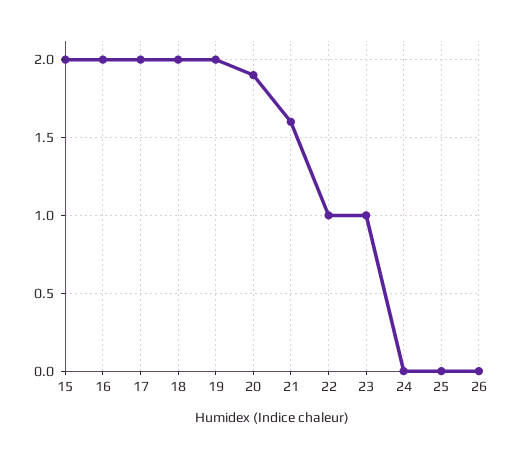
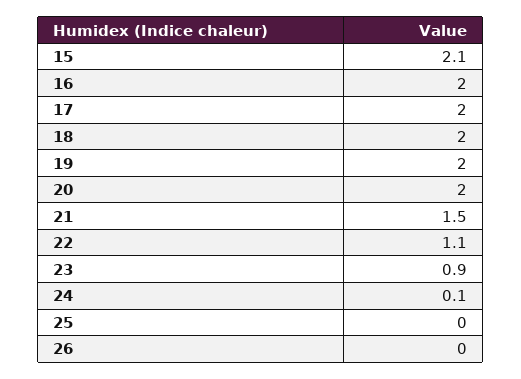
  {
-   "15": 2,
+   "15": 2.1,
    "16": 2,
    "17": 2,
    "18": 2,
    "19": 2,
-   "20": 1.9,
+   "20": 2,
-   "21": 1.6,
+   "21": 1.5,
-   "22": 1,
+   "22": 1.1,
-   "23": 1,
+   "23": 0.9,
-   "24": 0,
+   "24": 0.1,
    "25": 0,
    "26": 0
  }

